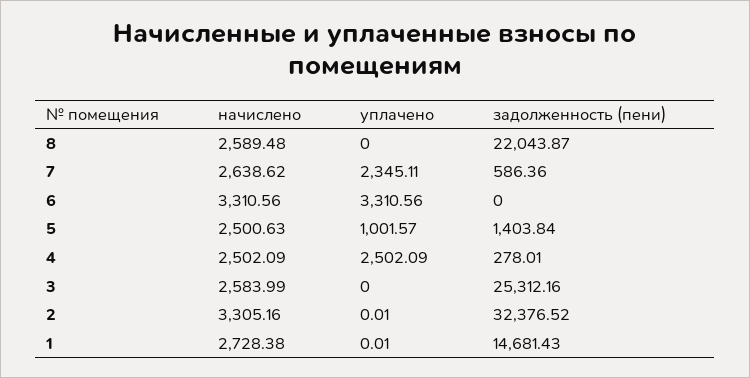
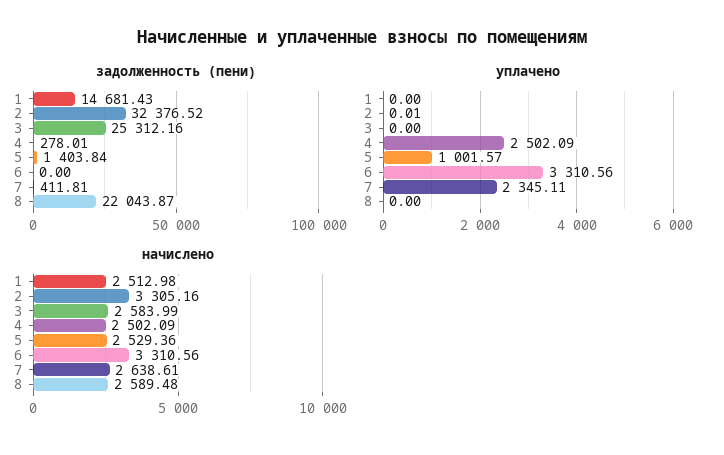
  {
    "начислено": {
      "8": 2589.48,
-     "7": 2638.62,
+     "7": 2638.61,
      "6": 3310.56,
-     "5": 2500.63,
+     "5": 2529.36,
      "4": 2502.09,
      "3": 2583.99,
      "2": 3305.16,
-     "1": 2728.38
+     "1": 2512.98
    },
    "уплачено": {
      "8": 0,
      "7": 2345.11,
      "6": 3310.56,
      "5": 1001.57,
      "4": 2502.09,
      "3": 0,
      "2": 0.01,
-     "1": 0.01
+     "1": 0
    },
    "задолженность (пени)": {
      "8": 22043.87,
-     "7": 586.36,
+     "7": 411.81,
      "6": 0,
      "5": 1403.84,
      "4": 278.01,
      "3": 25312.16,
      "2": 32376.52,
      "1": 14681.43
    }
  }

